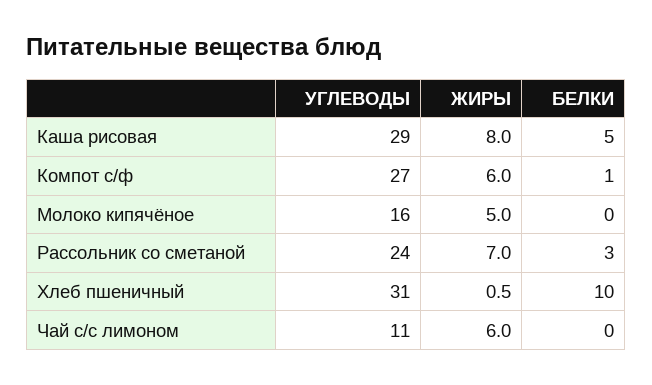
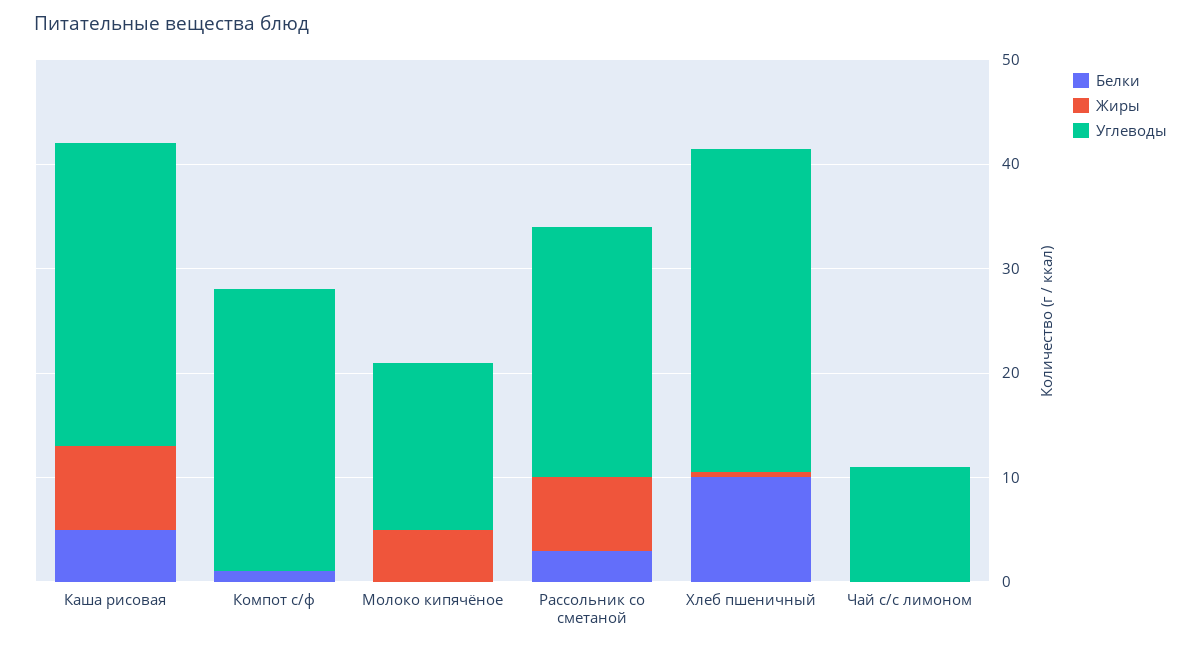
  {
    "УГЛЕВОДЫ": {
      "Каша рисовая": 29,
      "Компот с/ф": 27,
      "Молоко кипячёное": 16,
      "Рассольник со сметаной": 24,
      "Хлеб пшеничный": 31,
      "Чай с/с лимоном": 11
    },
    "ЖИРЫ": {
      "Каша рисовая": 8,
-     "Компот с/ф": 6,
+     "Компот с/ф": 0,
      "Молоко кипячёное": 5,
      "Рассольник со сметаной": 7,
      "Хлеб пшеничный": 0.5,
-     "Чай с/с лимоном": 6
+     "Чай с/с лимоном": 0
    },
    "БЕЛКИ": {
      "Каша рисовая": 5,
      "Компот с/ф": 1,
      "Молоко кипячёное": 0,
      "Рассольник со сметаной": 3,
      "Хлеб пшеничный": 10,
      "Чай с/с лимоном": 0
    }
  }

